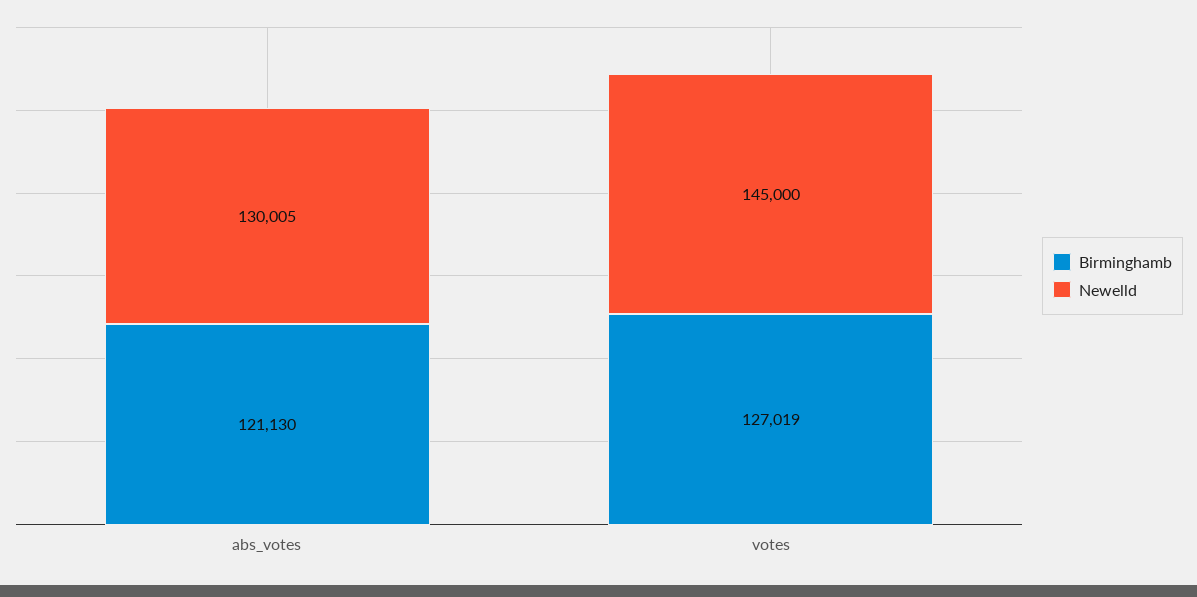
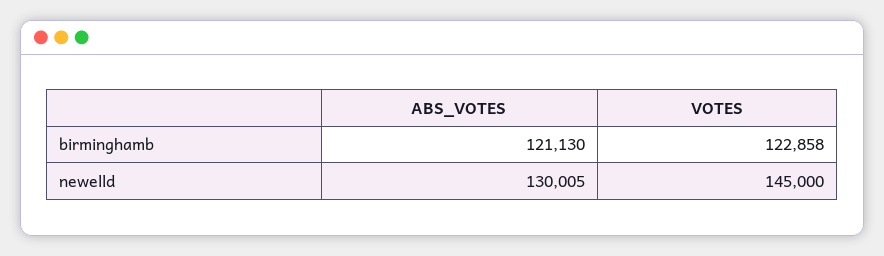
  {
    "Birminghamb": {
      "abs_votes": 121130,
-     "votes": 127019
+     "votes": 122858
    },
    "Newelld": {
      "abs_votes": 130005,
      "votes": 145000
    }
  }

